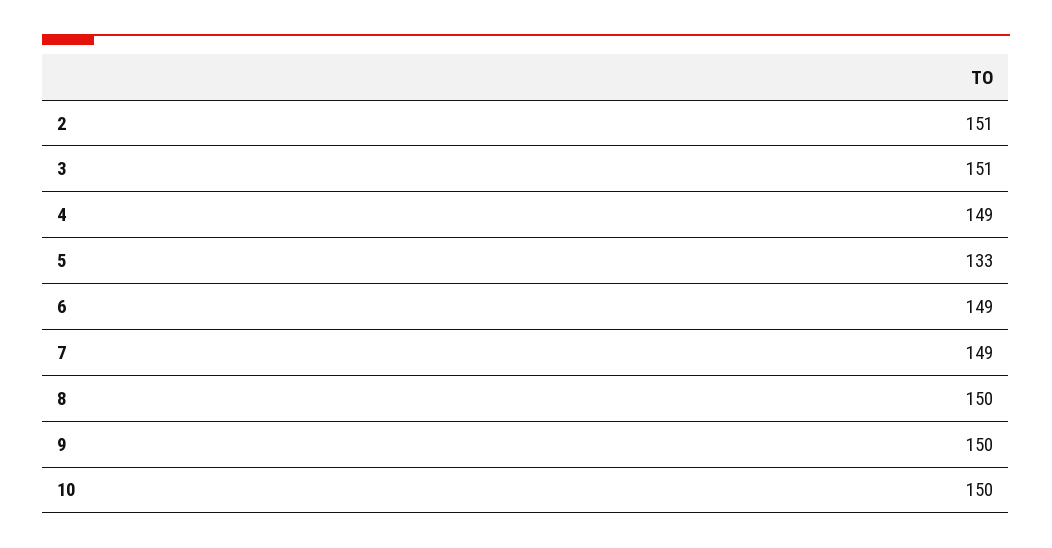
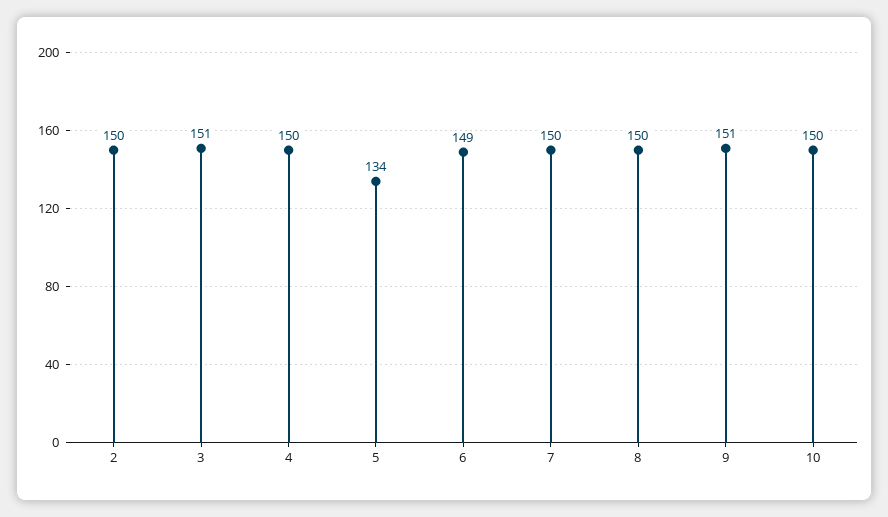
  {
-   "2": 151,
+   "2": 150,
    "3": 151,
-   "4": 149,
+   "4": 150,
-   "5": 133,
+   "5": 134,
    "6": 149,
-   "7": 149,
+   "7": 150,
    "8": 150,
-   "9": 150,
+   "9": 151,
    "10": 150
  }

